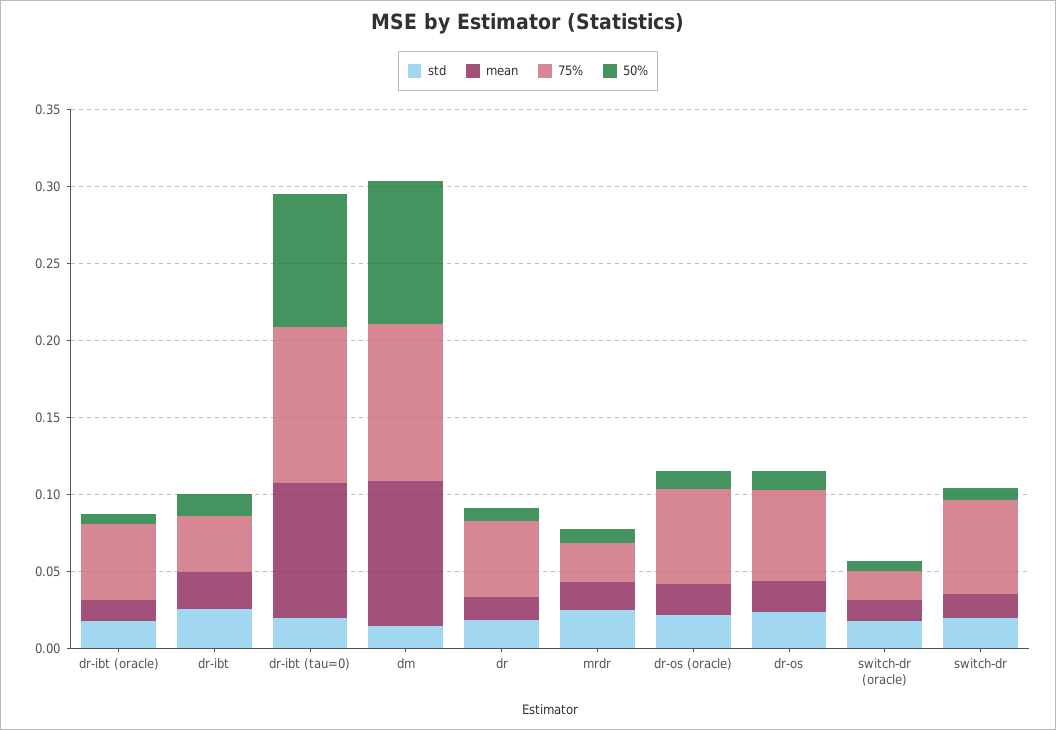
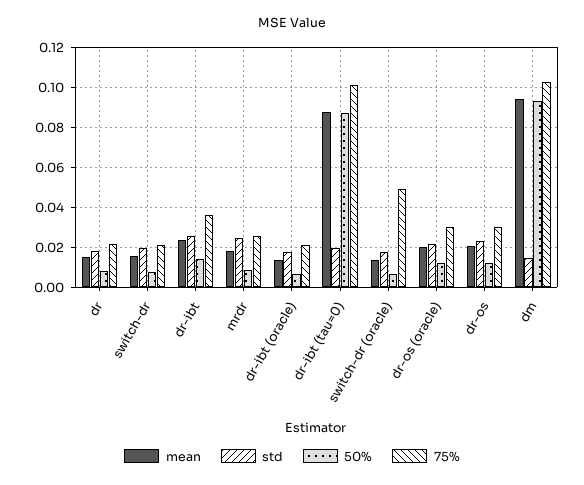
  {
    "std": {
      "dr-ibt (oracle)": 0.02,
      "dr-ibt": 0.025,
      "dr-ibt (tau=0)": 0.02,
      "dm": 0.015,
      "dr": 0.02,
      "mrdr": 0.025,
      "dr-os (oracle)": 0.02,
      "dr-os": 0.025,
      "switch-dr (oracle)": 0.02,
      "switch-dr": 0.02
    },
    "mean": {
      "dr-ibt (oracle)": 0.015,
      "dr-ibt": 0.025,
      "dr-ibt (tau=0)": 0.09,
      "dm": 0.095,
      "dr": 0.015,
      "mrdr": 0.02,
      "dr-os (oracle)": 0.02,
      "dr-os": 0.02,
      "switch-dr (oracle)": 0.015,
      "switch-dr": 0.015
    },
    "75%": {
-     "dr-ibt (oracle)": 0.05,
+     "dr-ibt (oracle)": 0.02,
      "dr-ibt": 0.035,
      "dr-ibt (tau=0)": 0.1,
      "dm": 0.1,
-     "dr": 0.05,
+     "dr": 0.02,
      "mrdr": 0.025,
-     "dr-os (oracle)": 0.06,
+     "dr-os (oracle)": 0.03,
-     "dr-os": 0.06,
+     "dr-os": 0.03,
-     "switch-dr (oracle)": 0.02,
+     "switch-dr (oracle)": 0.05,
-     "switch-dr": 0.06
+     "switch-dr": 0.02
    },
    "50%": {
      "dr-ibt (oracle)": 0.005,
      "dr-ibt": 0.015,
      "dr-ibt (tau=0)": 0.085,
      "dm": 0.095,
      "dr": 0.01,
      "mrdr": 0.01,
      "dr-os (oracle)": 0.01,
      "dr-os": 0.01,
      "switch-dr (oracle)": 0.005,
      "switch-dr": 0.01
    }
  }

